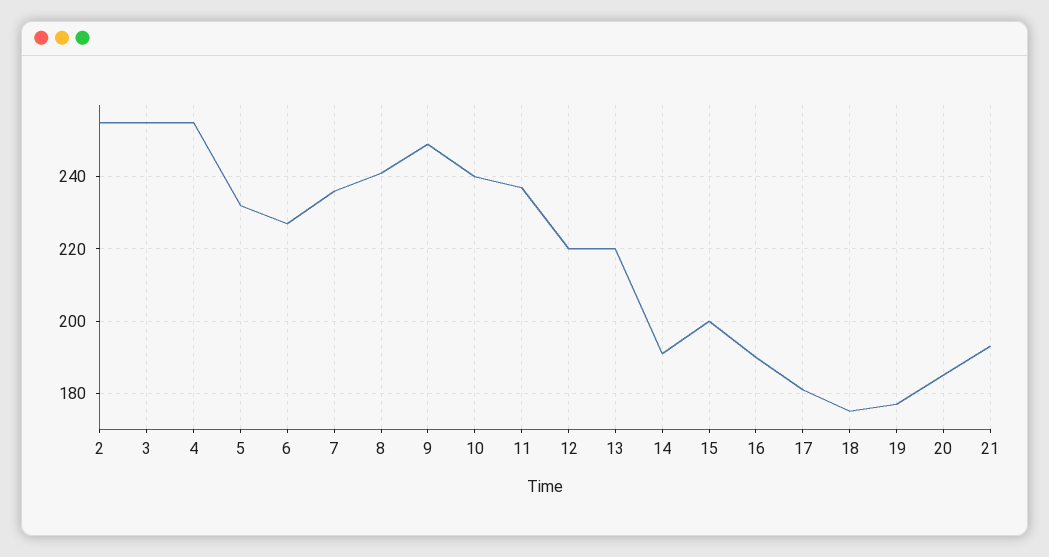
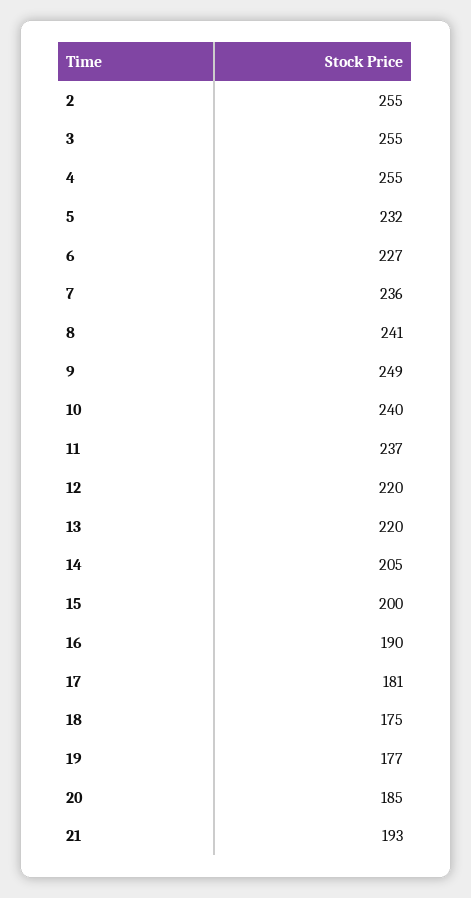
  {
    "2": 255,
    "3": 255,
    "4": 255,
    "5": 232,
    "6": 227,
    "7": 236,
    "8": 241,
    "9": 249,
    "10": 240,
    "11": 237,
    "12": 220,
    "13": 220,
-   "14": 190,
+   "14": 205,
    "15": 200,
    "16": 190,
    "17": 181,
    "18": 175,
    "19": 177,
    "20": 185,
    "21": 193
  }

